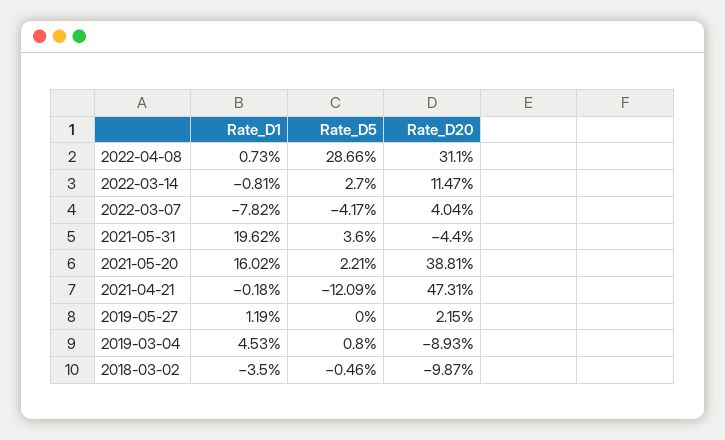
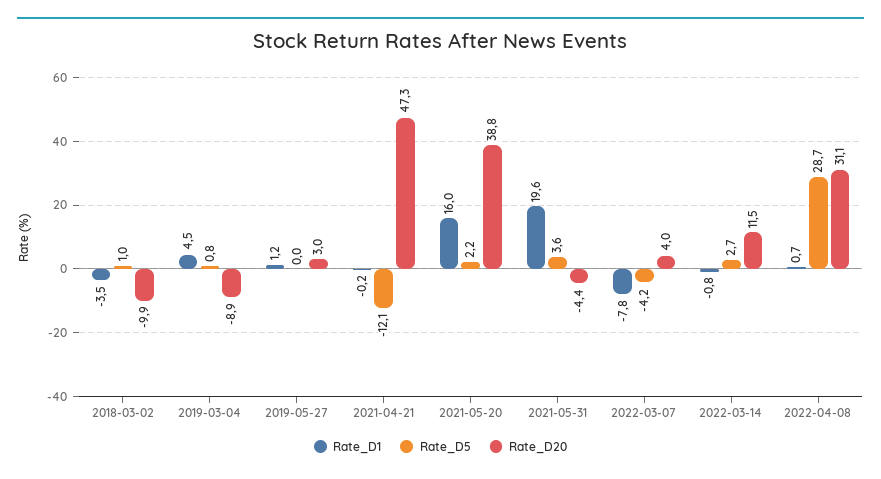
  {
    "Rate_D1": {
      "2022-04-08": 0.73,
      "2022-03-14": -0.81,
      "2022-03-07": -7.82,
      "2021-05-31": 19.62,
      "2021-05-20": 16.02,
      "2021-04-21": -0.18,
      "2019-05-27": 1.19,
      "2019-03-04": 4.53,
      "2018-03-02": -3.5
    },
    "Rate_D5": {
      "2022-04-08": 28.66,
      "2022-03-14": 2.7,
      "2022-03-07": -4.17,
      "2021-05-31": 3.6,
      "2021-05-20": 2.21,
      "2021-04-21": -12.09,
      "2019-05-27": 0,
      "2019-03-04": 0.8,
-     "2018-03-02": -0.46
+     "2018-03-02": 1
    },
    "Rate_D20": {
      "2022-04-08": 31.1,
      "2022-03-14": 11.47,
      "2022-03-07": 4.04,
      "2021-05-31": -4.4,
      "2021-05-20": 38.81,
      "2021-04-21": 47.31,
-     "2019-05-27": 2.15,
+     "2019-05-27": 3,
      "2019-03-04": -8.93,
      "2018-03-02": -9.87
    }
  }

